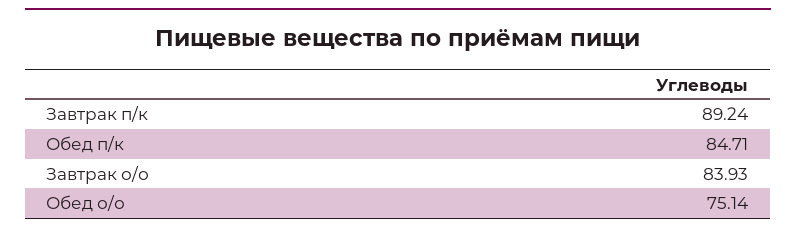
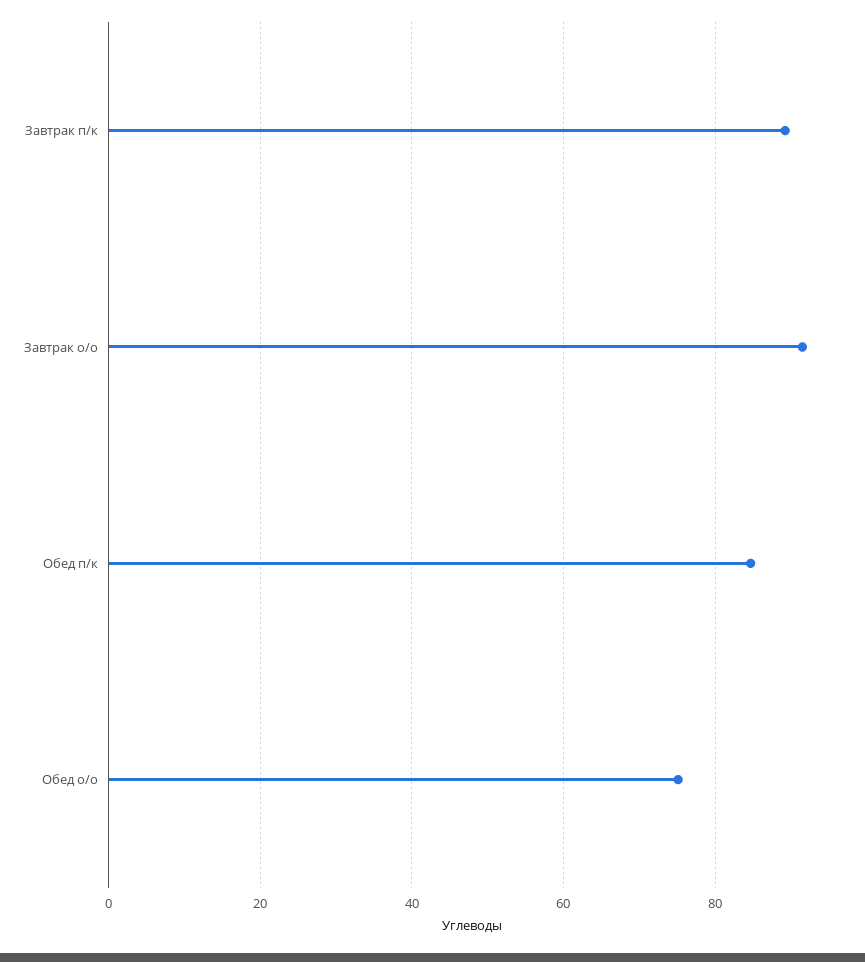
  {
    "Завтрак п/к": 89.24,
    "Обед п/к": 84.71,
-   "Завтрак о/о": 83.93,
+   "Завтрак о/о": 92,
    "Обед о/о": 75.14
  }

